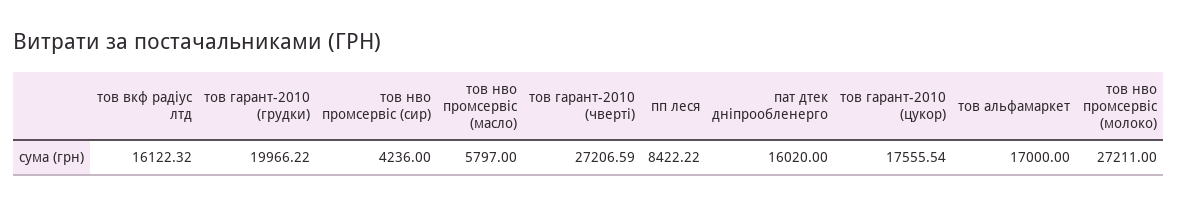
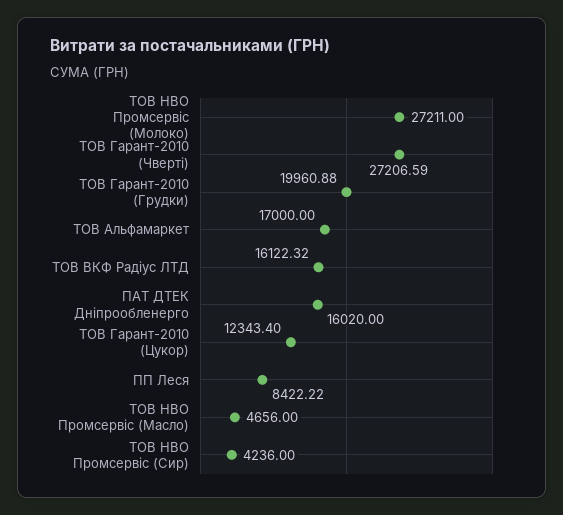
  {
    "тов вкф радіус лтд": 16122.32,
-   "тов гарант-2010 (грудки)": 19966.22,
+   "тов гарант-2010 (грудки)": 19960.88,
    "тов нво промсервіс (сир)": 4236,
-   "тов нво промсервіс (масло)": 5797,
+   "тов нво промсервіс (масло)": 4656,
    "тов гарант-2010 (чверті)": 27206.59,
    "пп леся": 8422.22,
    "пат дтек дніпрообленерго": 16020,
-   "тов гарант-2010 (цукор)": 17555.54,
+   "тов гарант-2010 (цукор)": 12343.4,
    "тов альфамаркет": 17000,
    "тов нво промсервіс (молоко)": 27211
  }

